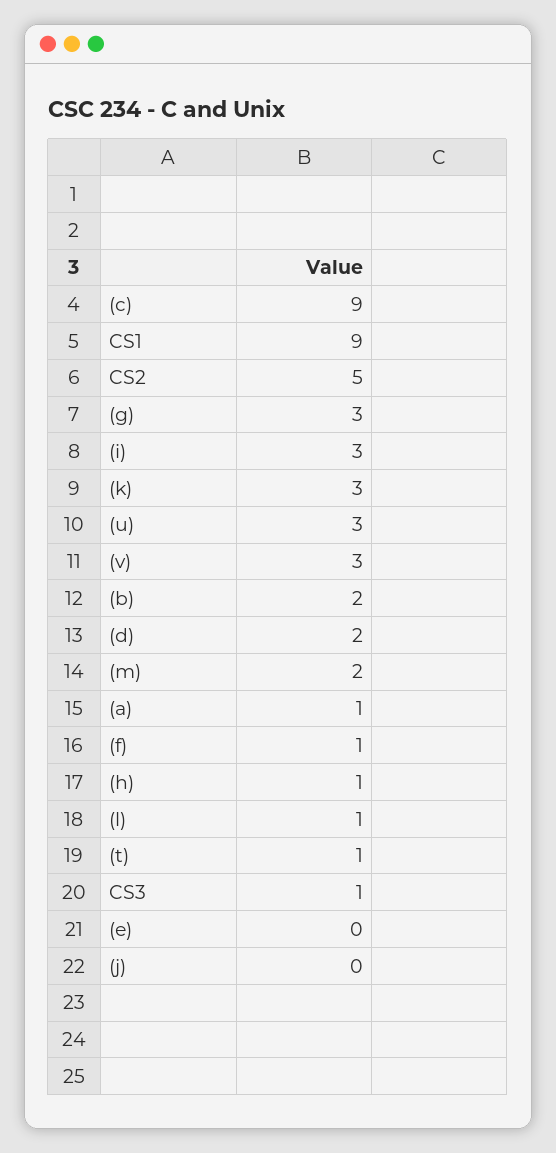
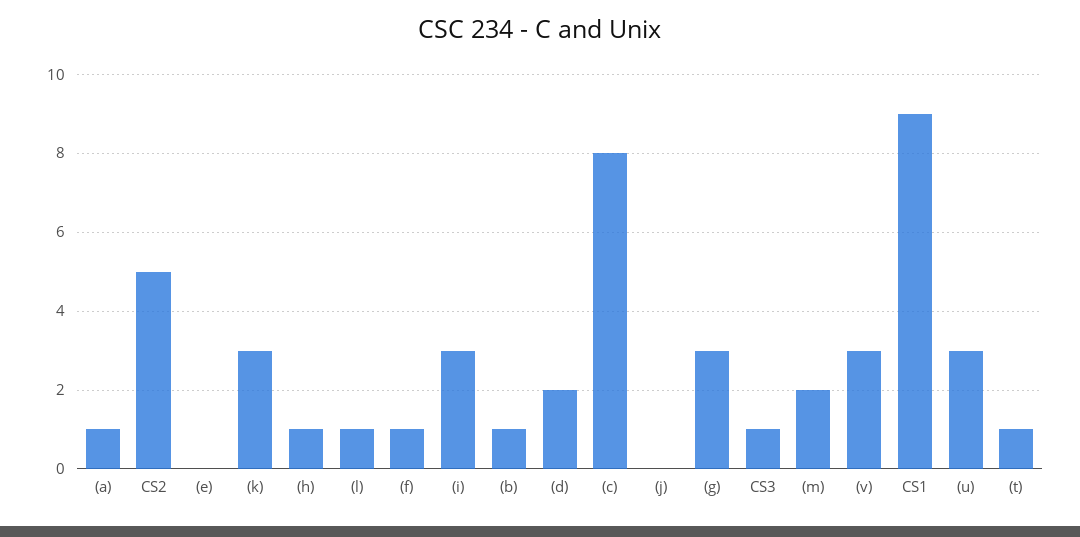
  {
-   "(c)": 9,
+   "(c)": 8,
    "CS1": 9,
    "CS2": 5,
    "(g)": 3,
    "(i)": 3,
    "(k)": 3,
    "(u)": 3,
    "(v)": 3,
-   "(b)": 2,
+   "(b)": 1,
    "(d)": 2,
    "(m)": 2,
    "(a)": 1,
    "(f)": 1,
    "(h)": 1,
    "(l)": 1,
    "(t)": 1,
    "CS3": 1,
    "(e)": 0,
    "(j)": 0
  }

